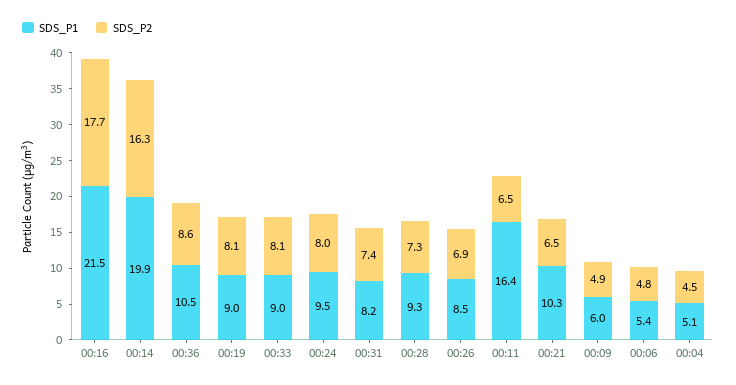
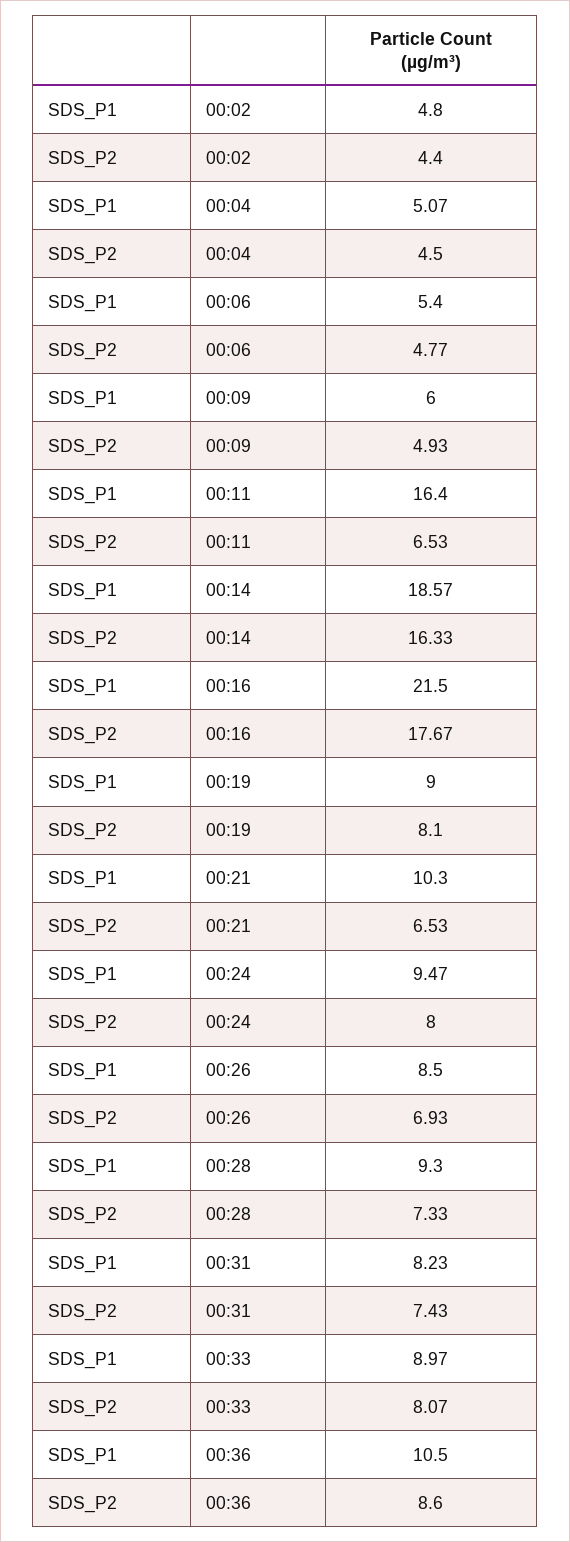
  {
    "SDS_P1": {
      "00:16": 21.5,
-     "00:14": 19.9,
+     "00:14": 18.57,
      "00:36": 10.5,
      "00:19": 9,
      "00:33": 8.97,
      "00:24": 9.47,
      "00:31": 8.23,
      "00:28": 9.3,
      "00:26": 8.5,
      "00:11": 16.4,
      "00:21": 10.3,
      "00:09": 6,
      "00:06": 5.4,
-     "00:04": 5.07
+     "00:04": 5.07,
+     "00:02": 4.8
    },
    "SDS_P2": {
      "00:16": 17.67,
      "00:14": 16.33,
      "00:36": 8.6,
      "00:19": 8.1,
      "00:33": 8.07,
      "00:24": 8,
      "00:31": 7.43,
      "00:28": 7.33,
      "00:26": 6.93,
      "00:11": 6.53,
      "00:21": 6.53,
      "00:09": 4.93,
      "00:06": 4.77,
-     "00:04": 4.5
+     "00:04": 4.5,
+     "00:02": 4.4
    }
  }

